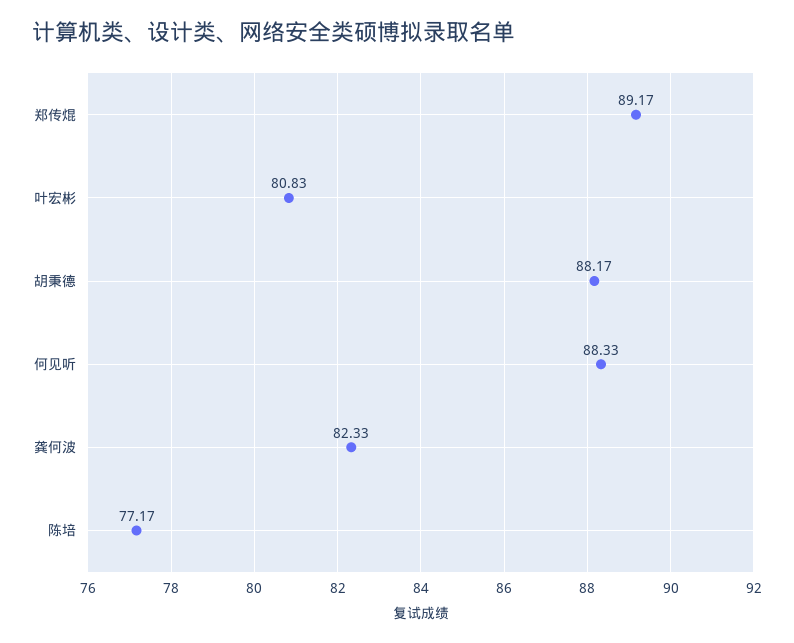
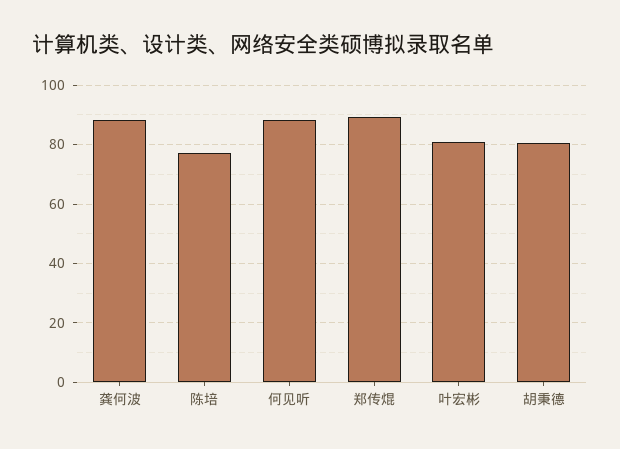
  {
    "郑传焜": 89.17,
    "叶宏彬": 80.83,
-   "胡秉德": 88.17,
+   "胡秉德": 80,
    "何见听": 88.33,
-   "龚何波": 82.33,
+   "龚何波": 87.5,
    "陈培": 77.17
  }

